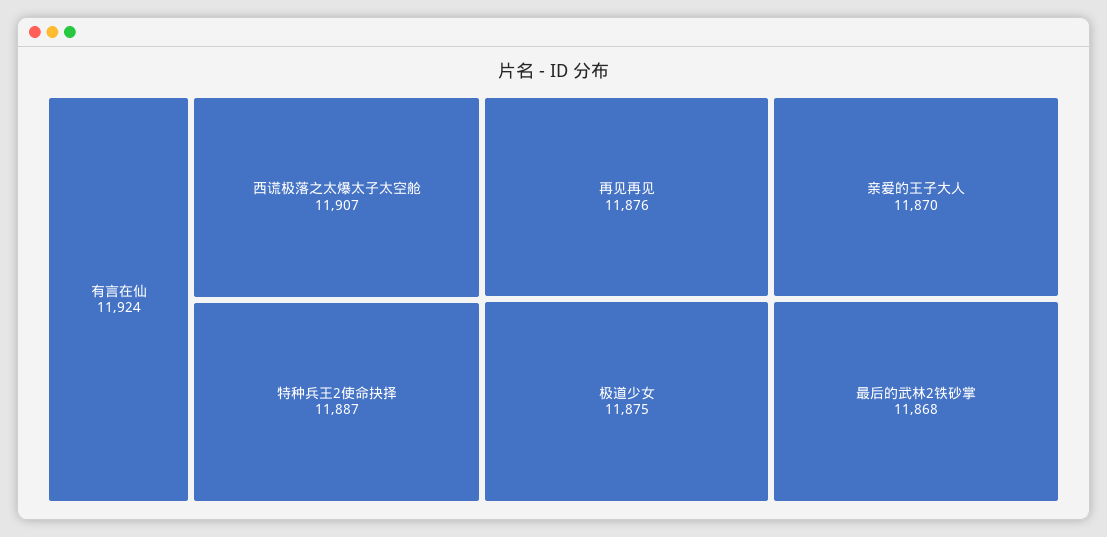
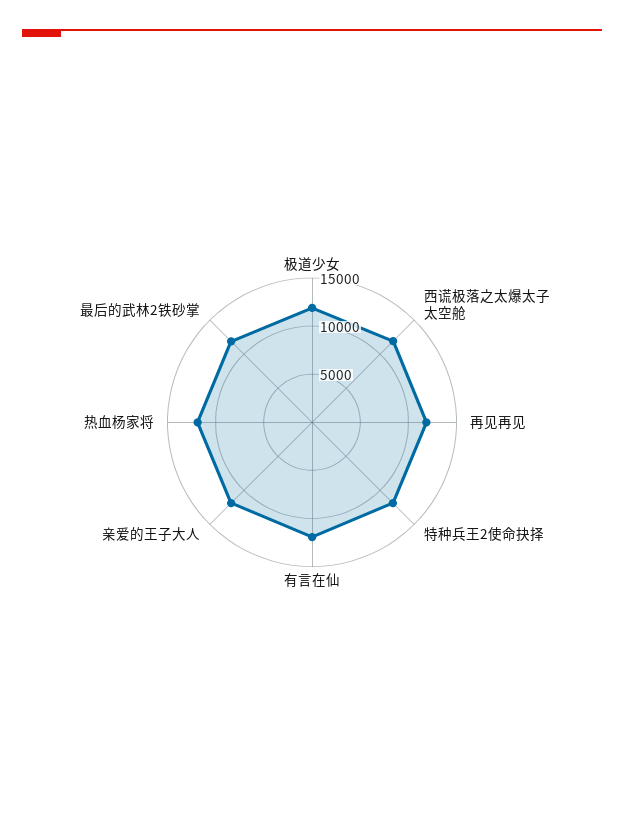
  {
    "有言在仙": 11924,
    "西谎极落之太爆太子太空舱": 11907,
    "特种兵王2使命抉择": 11887,
    "再见再见": 11876,
    "极道少女": 11875,
    "亲爱的王子大人": 11870,
-   "最后的武林2铁砂掌": 11868
+   "最后的武林2铁砂掌": 11868,
+   "热血杨家将": 12000
  }

